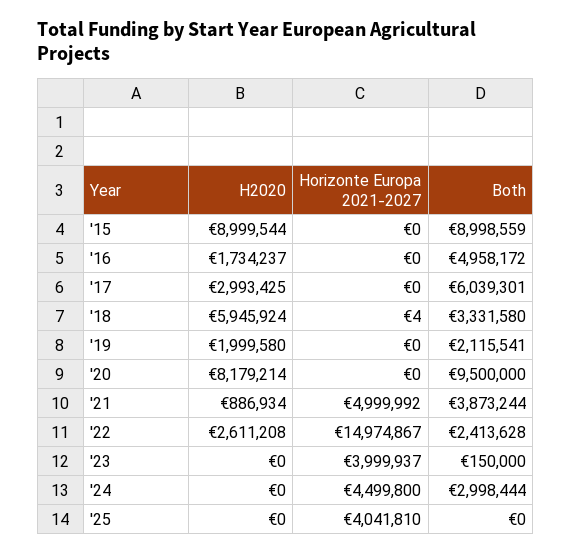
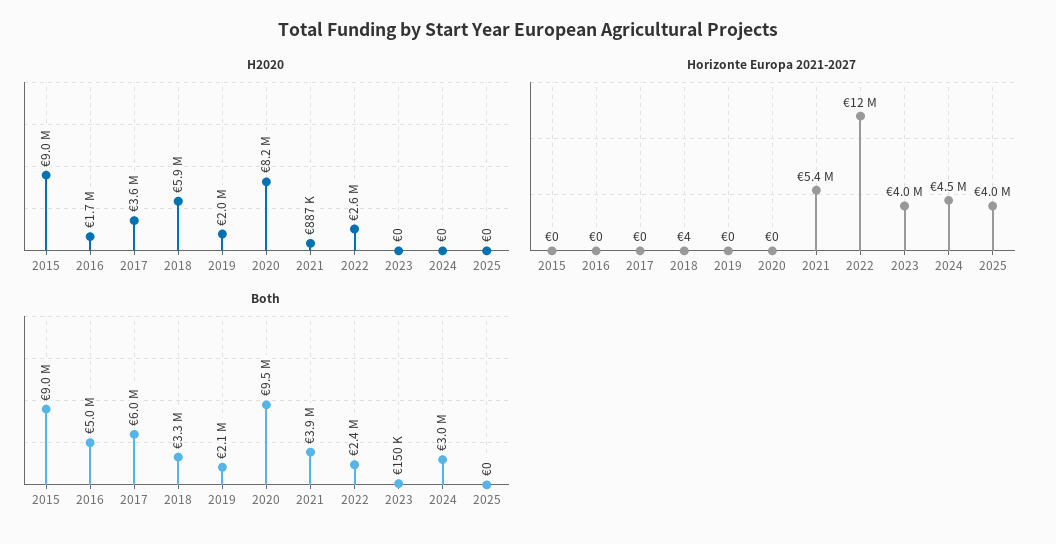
  {
    "H2020": {
      "'15": 8999544,
      "'16": 1734237,
-     "'17": 2993425,
+     "'17": 3600000,
      "'18": 5945924,
      "'19": 1999580,
      "'20": 8179214,
      "'21": 886934,
      "'22": 2611208,
      "'23": 0,
      "'24": 0,
      "'25": 0
    },
    "Horizonte Europa 2021-2027": {
      "'15": 0,
      "'16": 0,
      "'17": 0,
      "'18": 4,
      "'19": 0,
      "'20": 0,
-     "'21": 4999992,
+     "'21": 5400000,
-     "'22": 14974867,
+     "'22": 12000000,
      "'23": 3999937,
      "'24": 4499800,
      "'25": 4041810
    },
    "Both": {
      "'15": 8998559,
      "'16": 4958172,
      "'17": 6039301,
      "'18": 3331580,
      "'19": 2115541,
      "'20": 9500000,
      "'21": 3873244,
      "'22": 2413628,
      "'23": 150000,
      "'24": 2998444,
      "'25": 0
    }
  }

